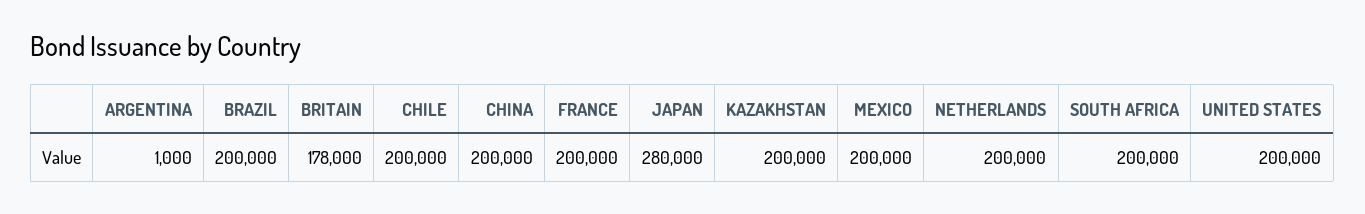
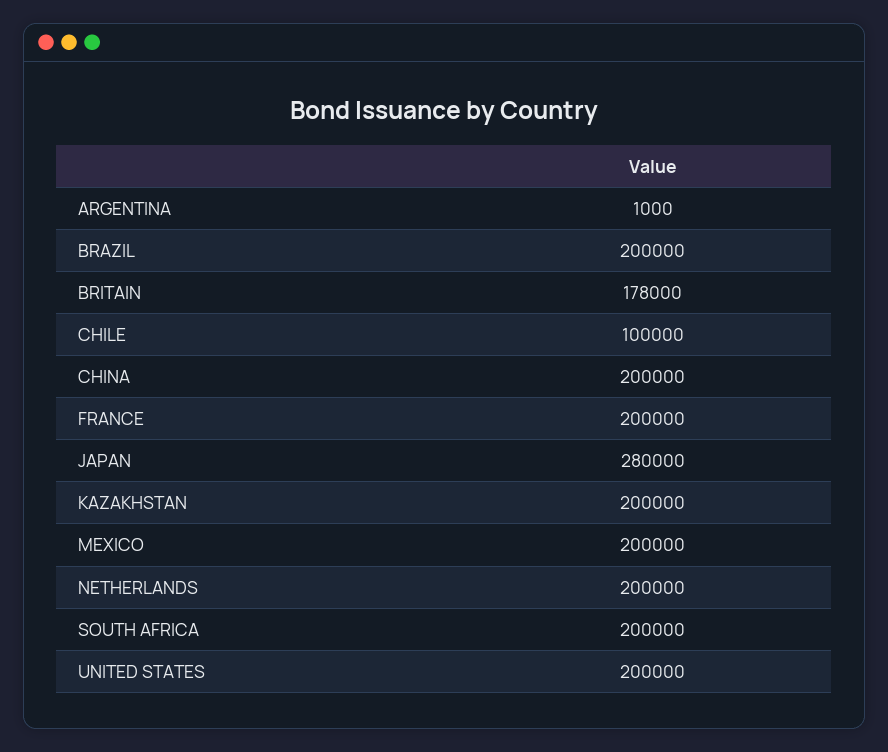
  {
    "ARGENTINA": 1000,
    "BRAZIL": 200000,
    "BRITAIN": 178000,
-   "CHILE": 200000,
+   "CHILE": 100000,
    "CHINA": 200000,
    "FRANCE": 200000,
    "JAPAN": 280000,
    "KAZAKHSTAN": 200000,
    "MEXICO": 200000,
    "NETHERLANDS": 200000,
    "SOUTH AFRICA": 200000,
    "UNITED STATES": 200000
  }

